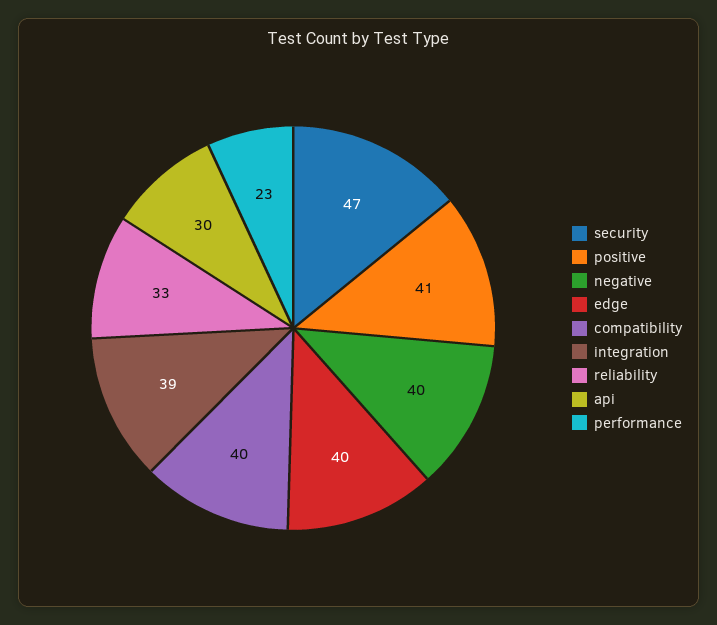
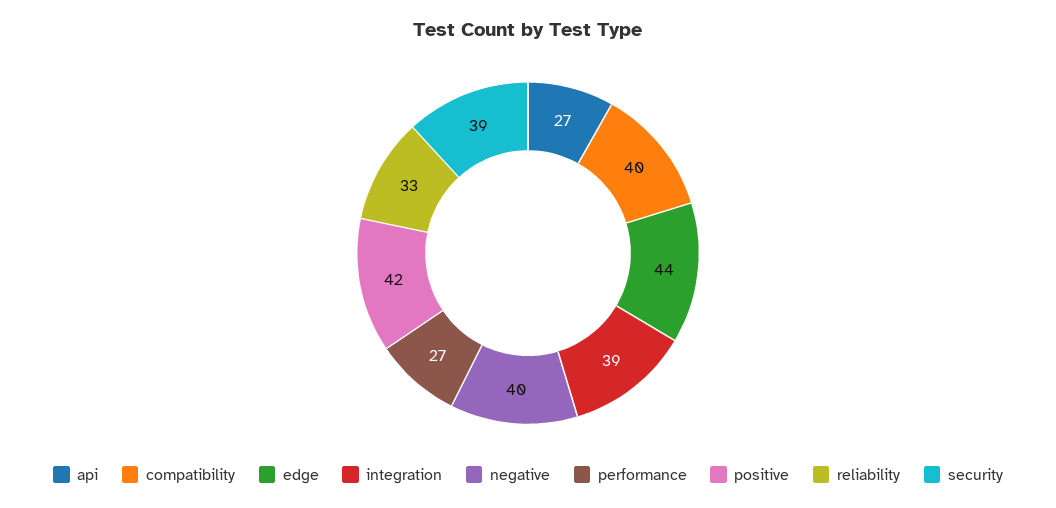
  {
-   "security": 47,
+   "security": 39,
-   "positive": 41,
+   "positive": 42,
    "negative": 40,
-   "edge": 40,
+   "edge": 44,
    "compatibility": 40,
    "integration": 39,
    "reliability": 33,
-   "api": 30,
+   "api": 27,
-   "performance": 23
+   "performance": 27
  }

